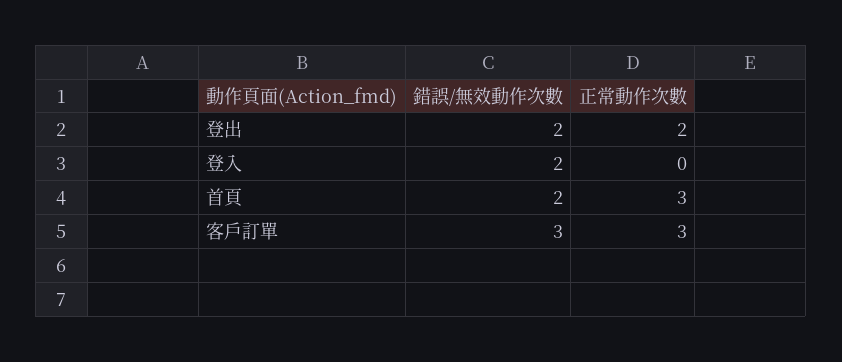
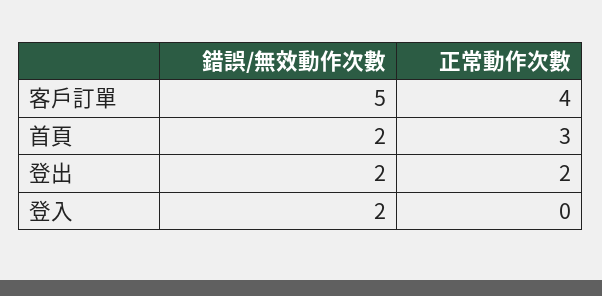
  {
    "錯誤/無效動作次數": {
      "登出": 2,
      "登入": 2,
      "首頁": 2,
-     "客戶訂單": 3
+     "客戶訂單": 5
    },
    "正常動作次數": {
      "登出": 2,
      "登入": 0,
      "首頁": 3,
-     "客戶訂單": 3
+     "客戶訂單": 4
    }
  }

